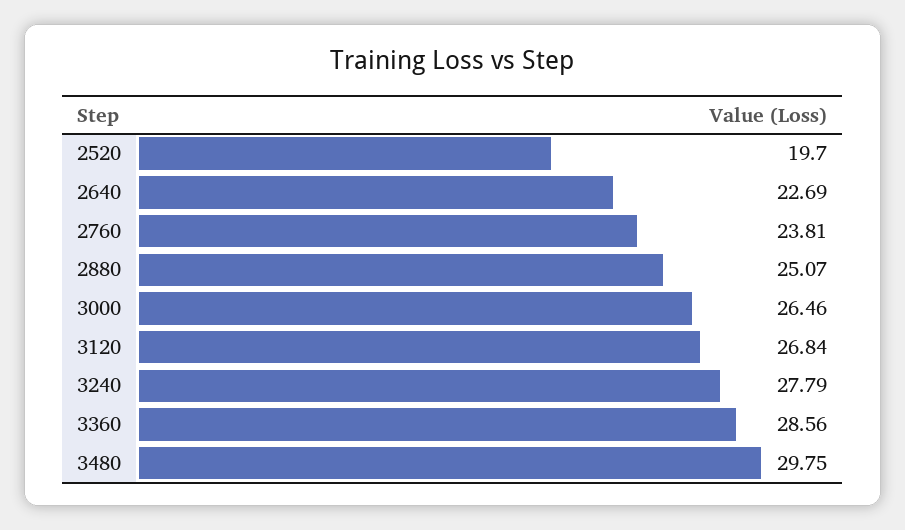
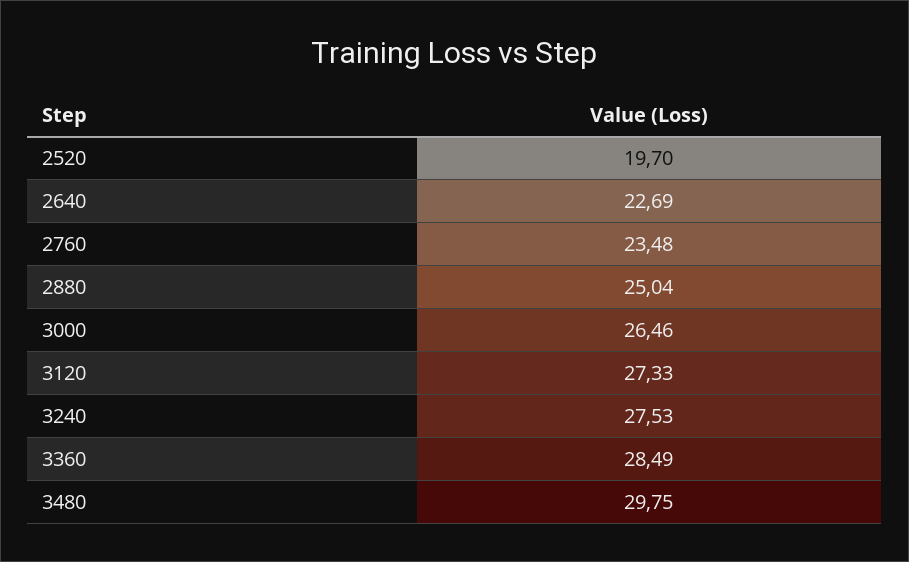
  {
    "2520": 19.7,
    "2640": 22.69,
-   "2760": 23.81,
+   "2760": 23.48,
-   "2880": 25.07,
+   "2880": 25.04,
    "3000": 26.46,
-   "3120": 26.84,
+   "3120": 27.33,
-   "3240": 27.79,
+   "3240": 27.53,
-   "3360": 28.56,
+   "3360": 28.49,
    "3480": 29.75
  }

